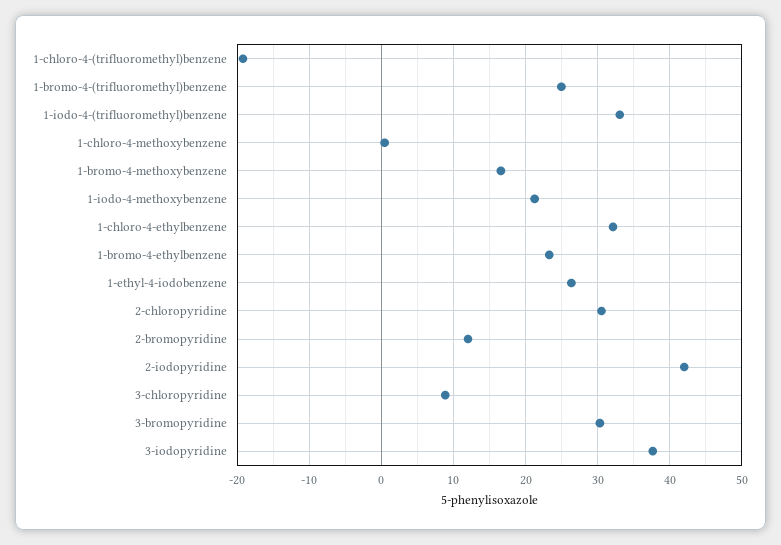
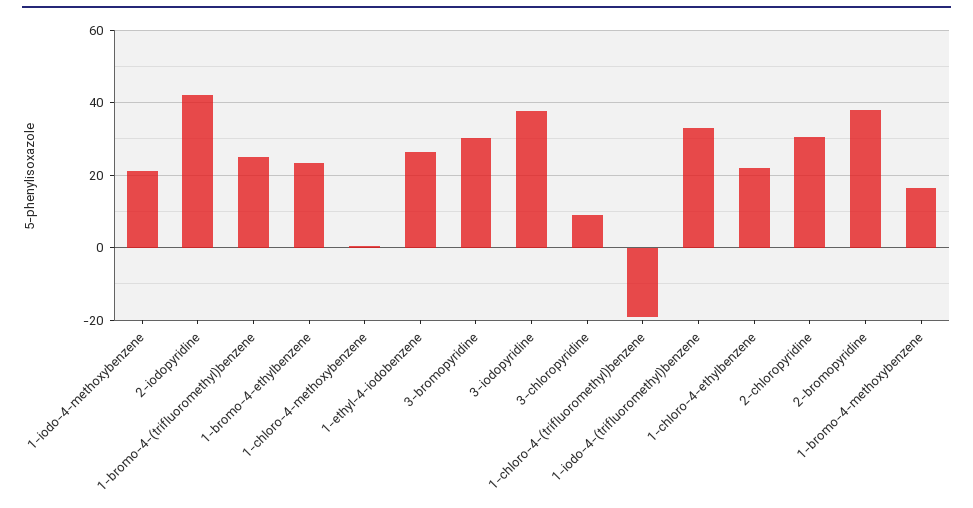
  {
    "1-chloro-4-(trifluoromethyl)benzene": -19,
    "1-bromo-4-(trifluoromethyl)benzene": 25,
    "1-iodo-4-(trifluoromethyl)benzene": 33,
    "1-chloro-4-methoxybenzene": 0,
    "1-bromo-4-methoxybenzene": 17,
    "1-iodo-4-methoxybenzene": 21,
-   "1-chloro-4-ethylbenzene": 32,
+   "1-chloro-4-ethylbenzene": 22,
    "1-bromo-4-ethylbenzene": 23,
    "1-ethyl-4-iodobenzene": 26,
    "2-chloropyridine": 31,
-   "2-bromopyridine": 12,
+   "2-bromopyridine": 38,
    "2-iodopyridine": 42,
    "3-chloropyridine": 9,
    "3-bromopyridine": 30,
    "3-iodopyridine": 38
  }

